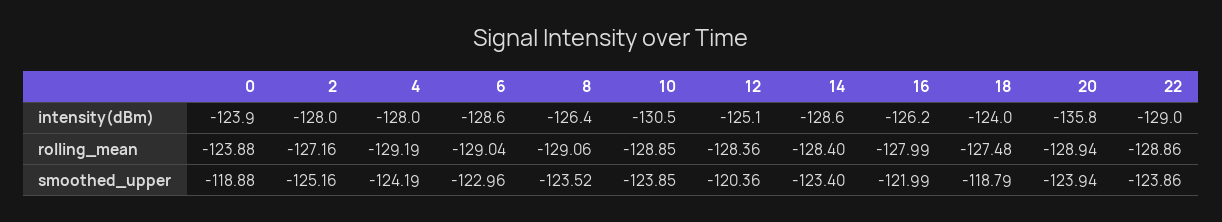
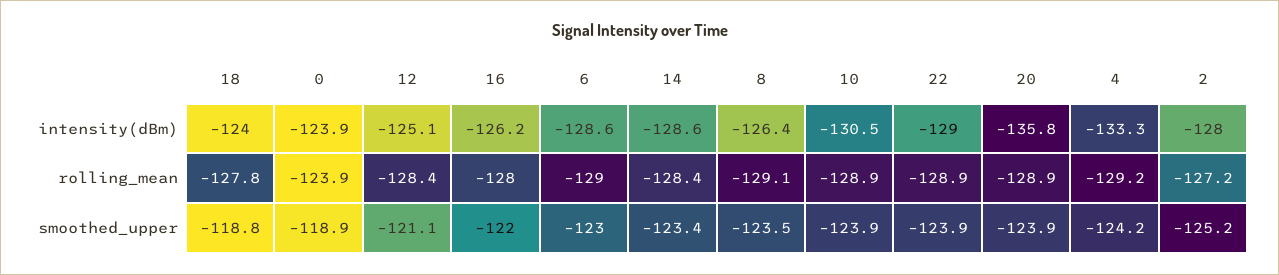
  {
    "0": {
      "intensity(dBm)": -123.9,
      "rolling_mean": -123.88,
      "smoothed_upper": -118.88
    },
    "2": {
      "intensity(dBm)": -128,
      "rolling_mean": -127.16,
      "smoothed_upper": -125.16
    },
    "4": {
-     "intensity(dBm)": -128,
+     "intensity(dBm)": -133.3,
      "rolling_mean": -129.19,
      "smoothed_upper": -124.19
    },
    "6": {
      "intensity(dBm)": -128.6,
      "rolling_mean": -129.04,
      "smoothed_upper": -122.96
    },
    "8": {
      "intensity(dBm)": -126.4,
      "rolling_mean": -129.06,
      "smoothed_upper": -123.52
    },
    "10": {
      "intensity(dBm)": -130.5,
      "rolling_mean": -128.85,
      "smoothed_upper": -123.85
    },
    "12": {
      "intensity(dBm)": -125.1,
      "rolling_mean": -128.36,
-     "smoothed_upper": -120.36
+     "smoothed_upper": -121.1
    },
    "14": {
      "intensity(dBm)": -128.6,
      "rolling_mean": -128.4,
      "smoothed_upper": -123.4
    },
    "16": {
      "intensity(dBm)": -126.2,
      "rolling_mean": -127.99,
      "smoothed_upper": -121.99
    },
    "18": {
      "intensity(dBm)": -124,
-     "rolling_mean": -127.48,
+     "rolling_mean": -127.8,
      "smoothed_upper": -118.79
    },
    "20": {
      "intensity(dBm)": -135.8,
      "rolling_mean": -128.94,
      "smoothed_upper": -123.94
    },
    "22": {
      "intensity(dBm)": -129,
      "rolling_mean": -128.86,
      "smoothed_upper": -123.86
    }
  }

